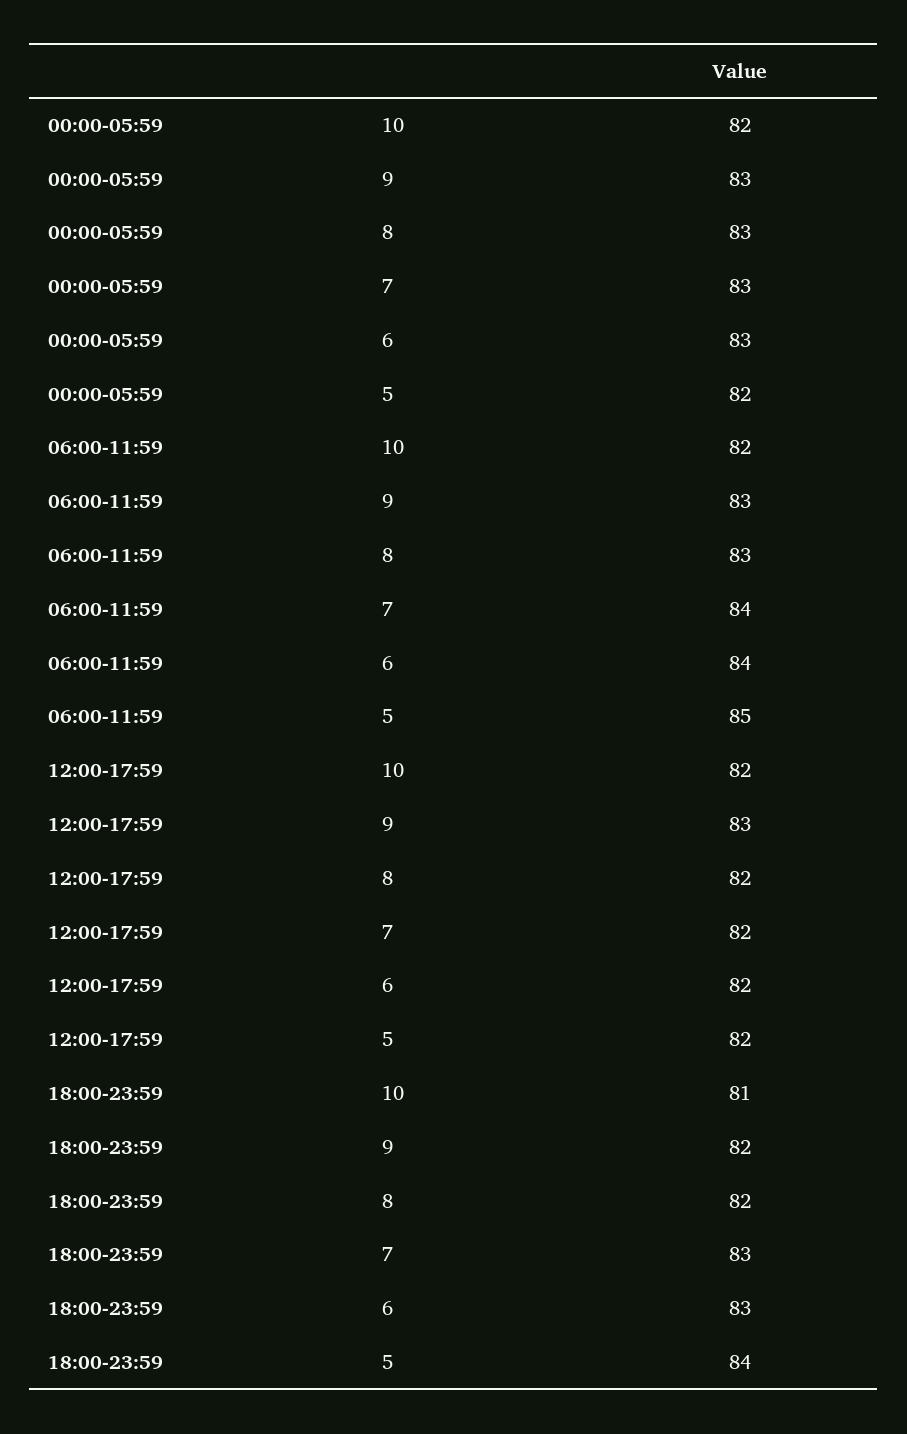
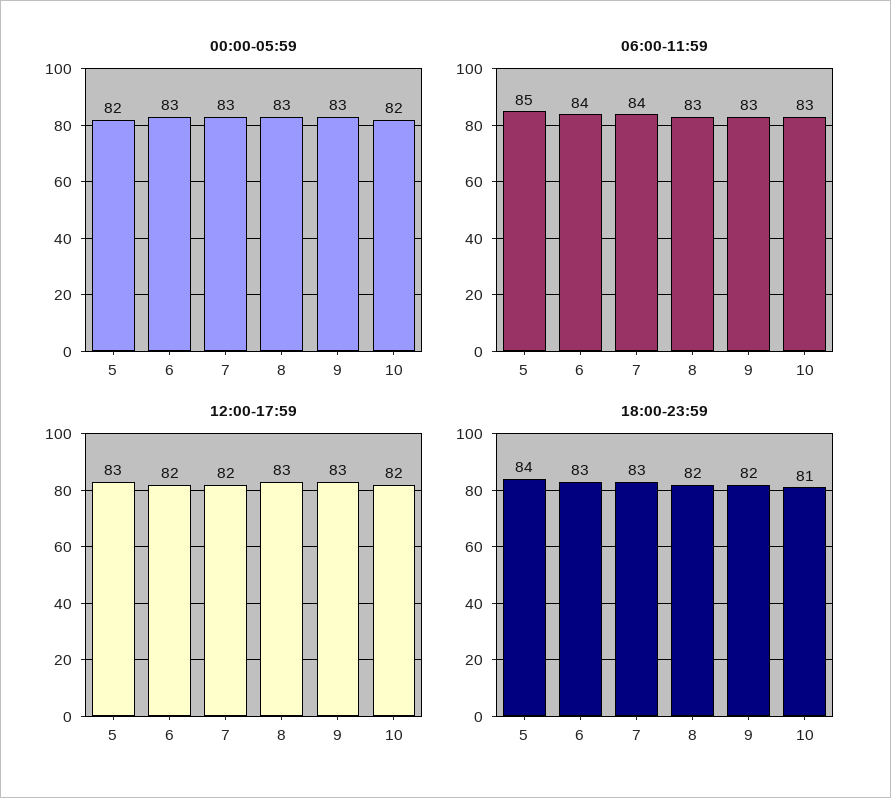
  {
    "00:00-05:59": {
      "10": 82,
      "9": 83,
      "8": 83,
      "7": 83,
      "6": 83,
      "5": 82
    },
    "06:00-11:59": {
-     "10": 82,
+     "10": 83,
      "9": 83,
      "8": 83,
      "7": 84,
      "6": 84,
      "5": 85
    },
    "12:00-17:59": {
      "10": 82,
      "9": 83,
-     "8": 82,
+     "8": 83,
      "7": 82,
      "6": 82,
-     "5": 82
+     "5": 83
    },
    "18:00-23:59": {
      "10": 81,
      "9": 82,
      "8": 82,
      "7": 83,
      "6": 83,
      "5": 84
    }
  }

